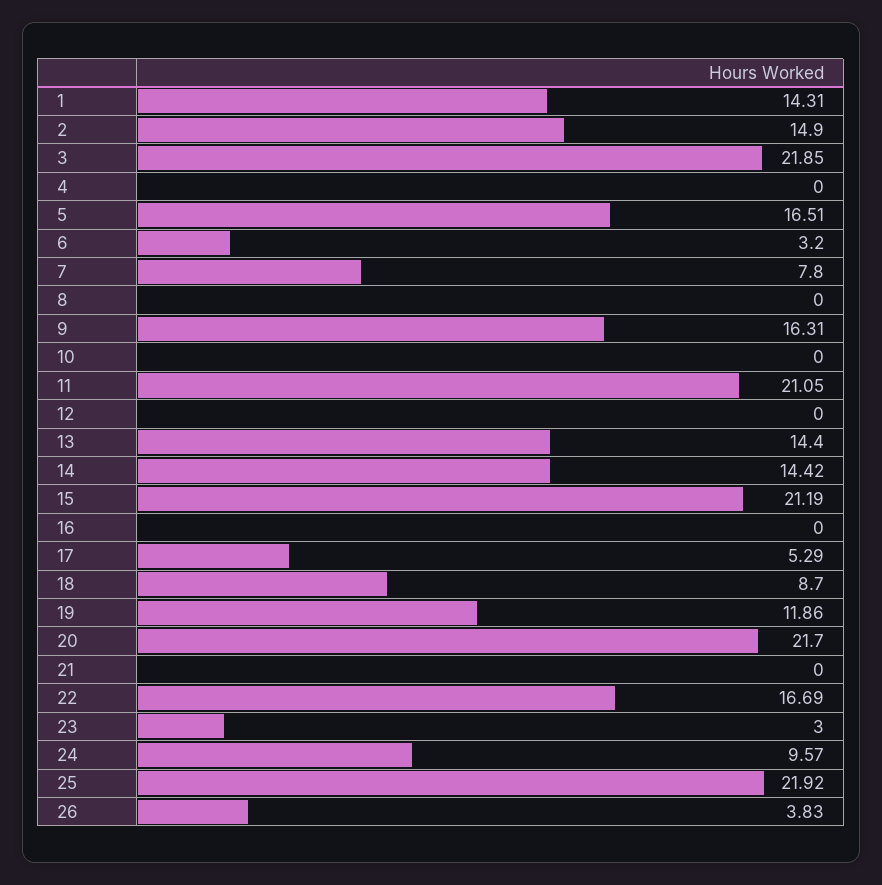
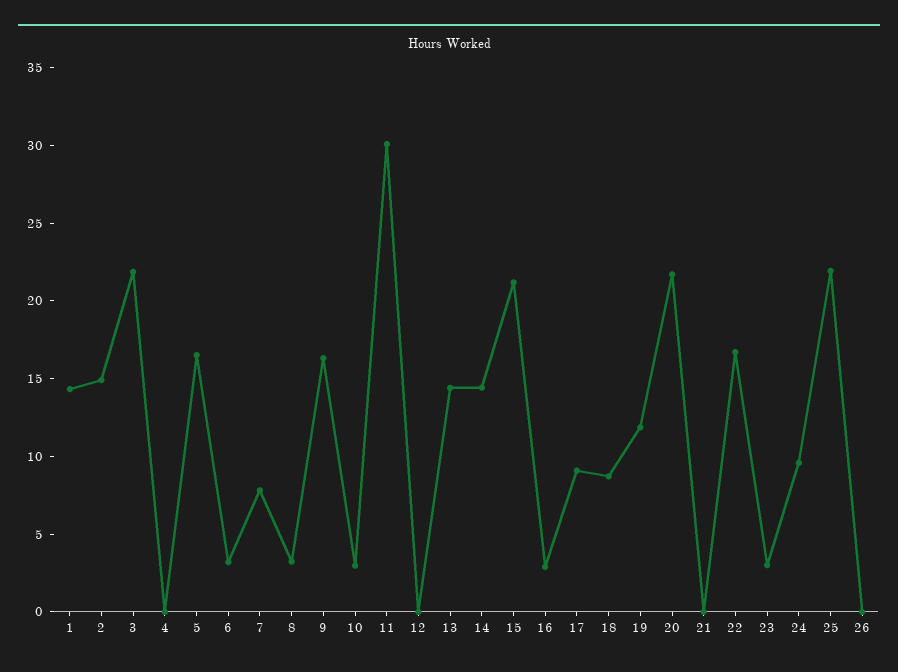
  {
    "1": 14.31,
    "2": 14.9,
    "3": 21.85,
    "4": 0,
    "5": 16.51,
    "6": 3.2,
    "7": 7.8,
-   "8": 0,
+   "8": 3,
    "9": 16.31,
-   "10": 0,
+   "10": 3,
-   "11": 21.05,
+   "11": 30,
    "12": 0,
    "13": 14.4,
    "14": 14.42,
    "15": 21.19,
-   "16": 0,
+   "16": 3,
-   "17": 5.29,
+   "17": 9,
    "18": 8.7,
    "19": 11.86,
    "20": 21.7,
    "21": 0,
    "22": 16.69,
    "23": 3,
    "24": 9.57,
    "25": 21.92,
-   "26": 3.83
+   "26": 0
  }

